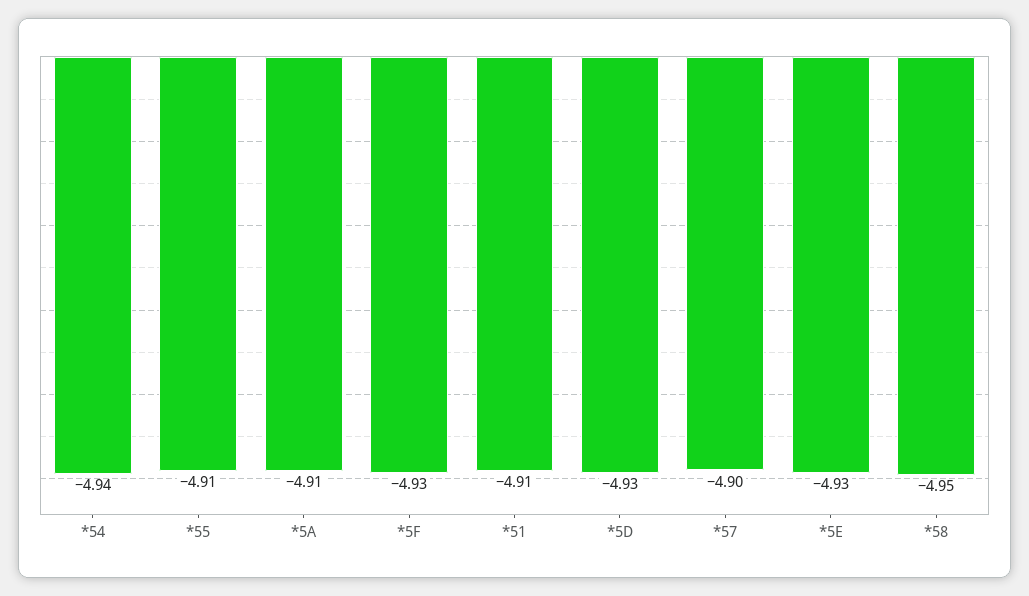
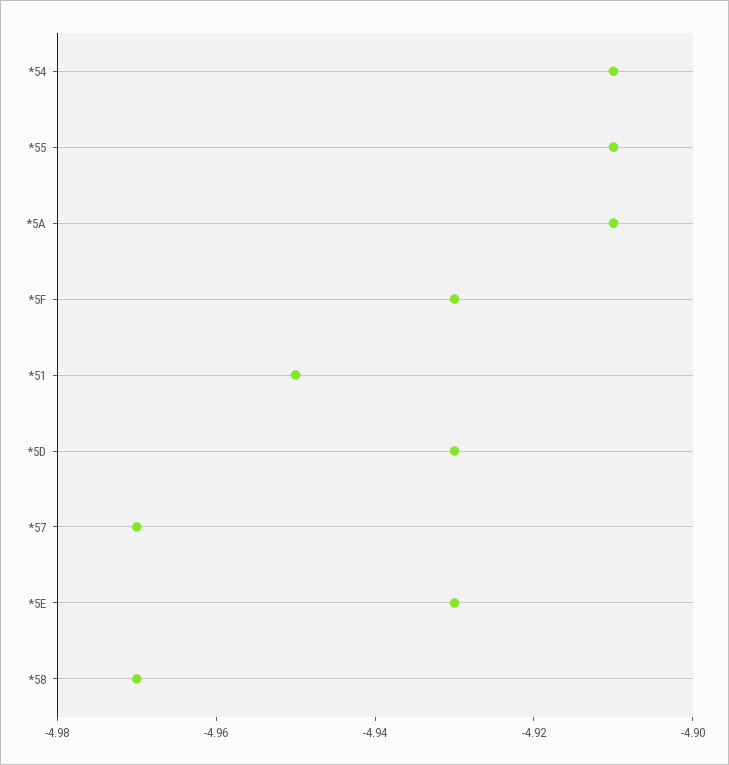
  {
-   "*54": -4.94,
+   "*54": -4.91,
    "*55": -4.91,
    "*5A": -4.91,
    "*5F": -4.93,
-   "*51": -4.91,
+   "*51": -4.95,
    "*5D": -4.93,
-   "*57": -4.9,
+   "*57": -4.97,
    "*5E": -4.93,
-   "*58": -4.95
+   "*58": -4.97
  }

